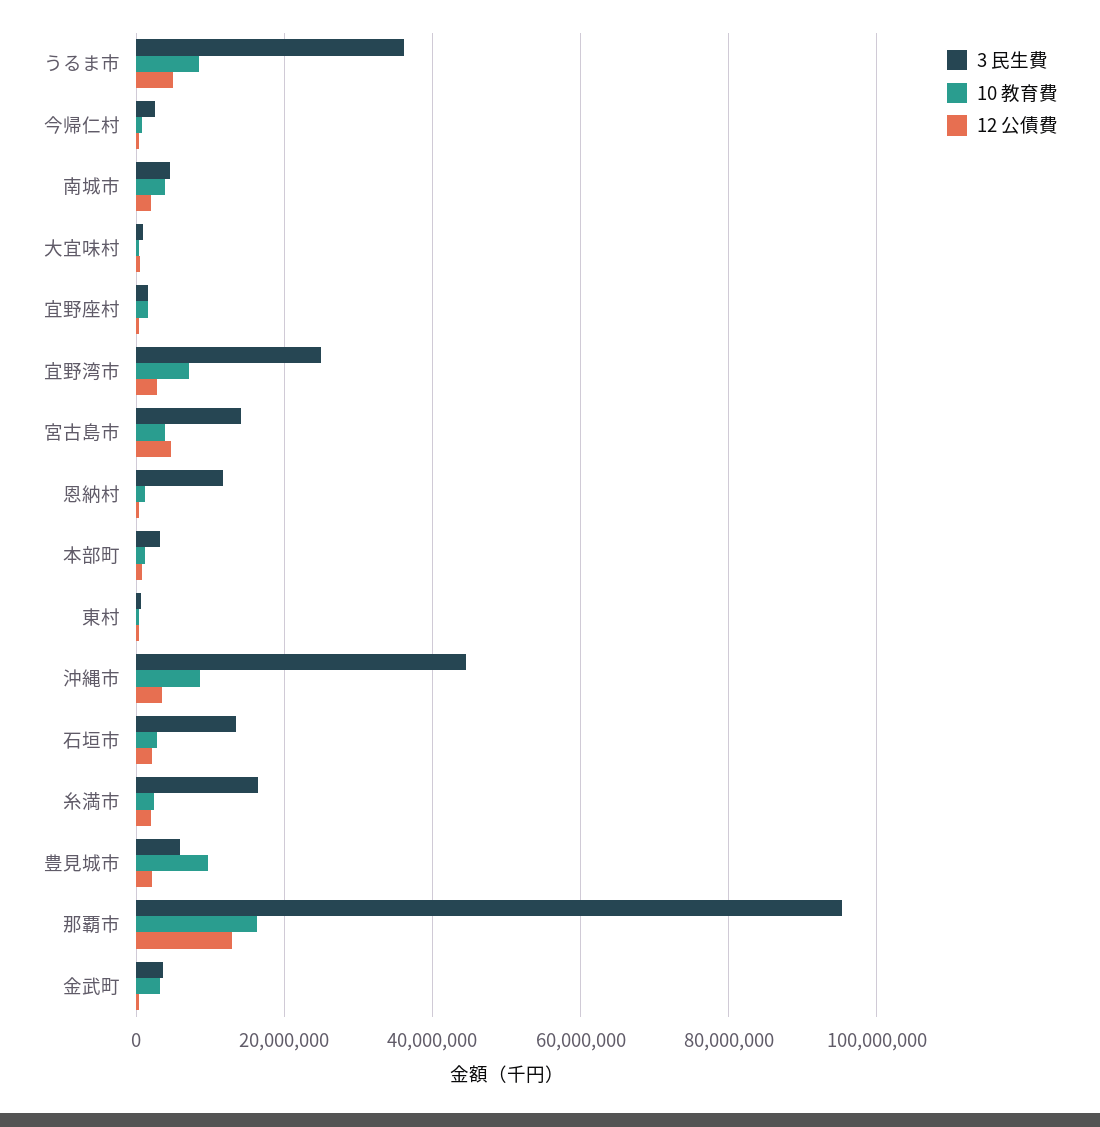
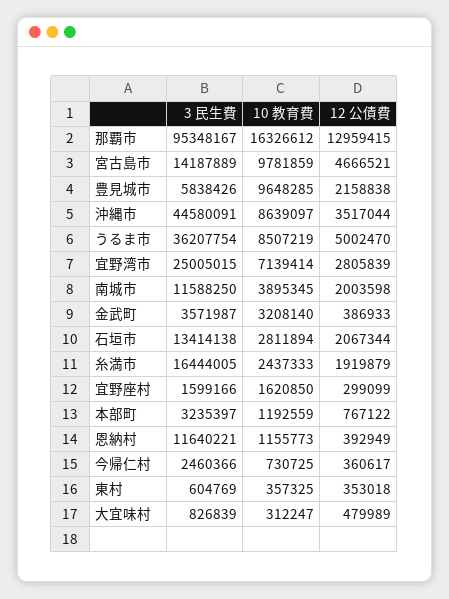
  {
    "3 民生費": {
      "うるま市": 36207754,
      "今帰仁村": 2460366,
-     "南城市": 4000000,
+     "南城市": 11588250,
      "大宜味村": 826839,
      "宜野座村": 1599166,
      "宜野湾市": 25005015,
      "宮古島市": 14187889,
      "恩納村": 11640221,
      "本部町": 3235397,
      "東村": 604769,
      "沖縄市": 44580091,
      "石垣市": 13414138,
      "糸満市": 16444005,
      "豊見城市": 5838426,
      "那覇市": 95348167,
      "金武町": 3571987
    },
    "10 教育費": {
      "うるま市": 8507219,
      "今帰仁村": 730725,
      "南城市": 3895345,
      "大宜味村": 312247,
      "宜野座村": 1620850,
      "宜野湾市": 7139414,
-     "宮古島市": 4000000,
+     "宮古島市": 9781859,
      "恩納村": 1155773,
      "本部町": 1192559,
      "東村": 357325,
      "沖縄市": 8639097,
      "石垣市": 2811894,
      "糸満市": 2437333,
      "豊見城市": 9648285,
      "那覇市": 16326612,
      "金武町": 3208140
    },
    "12 公債費": {
      "うるま市": 5002470,
      "今帰仁村": 360617,
      "南城市": 2003598,
      "大宜味村": 479989,
      "宜野座村": 299099,
      "宜野湾市": 2805839,
      "宮古島市": 4666521,
      "恩納村": 392949,
      "本部町": 767122,
      "東村": 353018,
      "沖縄市": 3517044,
      "石垣市": 2067344,
      "糸満市": 1919879,
      "豊見城市": 2158838,
      "那覇市": 12959415,
      "金武町": 386933
    }
  }

